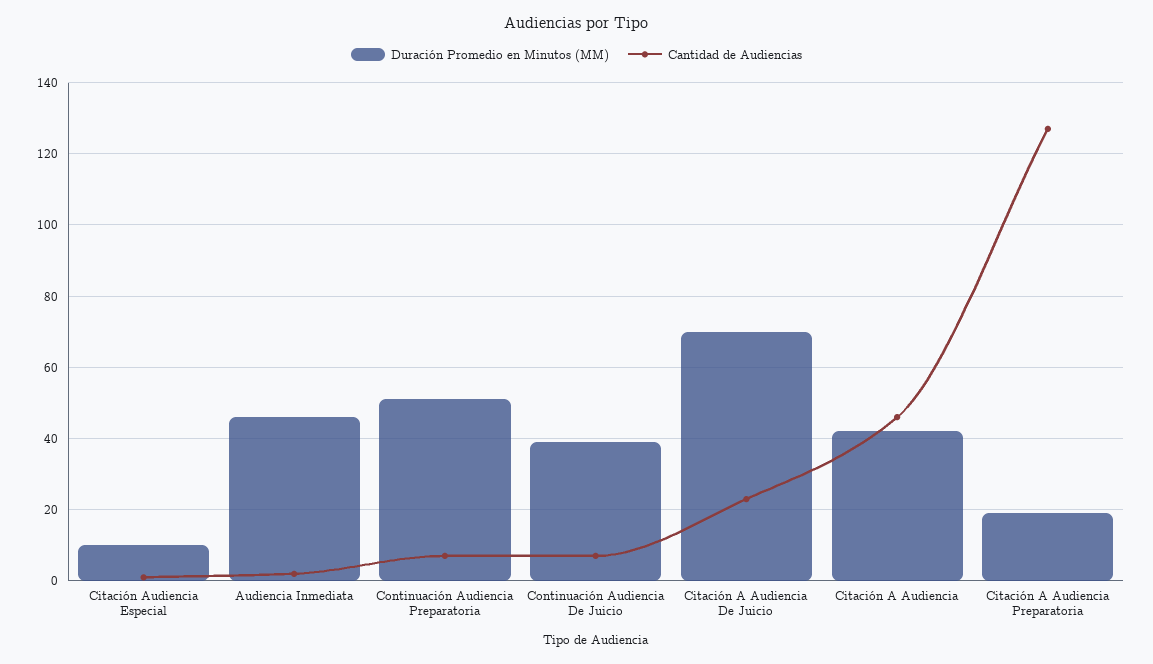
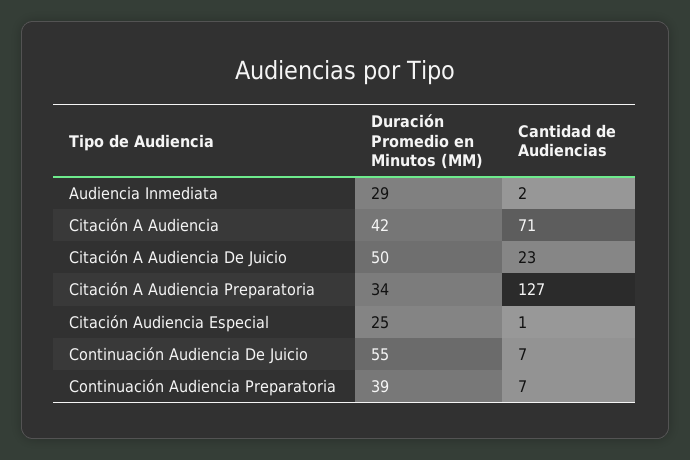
  {
    "Duración Promedio en Minutos (MM)": {
-     "Citación Audiencia Especial": 10,
+     "Citación Audiencia Especial": 25,
-     "Audiencia Inmediata": 45,
+     "Audiencia Inmediata": 29,
-     "Continuación Audiencia Preparatoria": 50,
+     "Continuación Audiencia Preparatoria": 39,
-     "Continuación Audiencia De Juicio": 40,
+     "Continuación Audiencia De Juicio": 55,
-     "Citación A Audiencia De Juicio": 70,
+     "Citación A Audiencia De Juicio": 50,
      "Citación A Audiencia": 42,
-     "Citación A Audiencia Preparatoria": 20
+     "Citación A Audiencia Preparatoria": 34
    },
    "Cantidad de Audiencias": {
      "Citación Audiencia Especial": 1,
      "Audiencia Inmediata": 2,
      "Continuación Audiencia Preparatoria": 7,
      "Continuación Audiencia De Juicio": 7,
      "Citación A Audiencia De Juicio": 23,
-     "Citación A Audiencia": 45,
+     "Citación A Audiencia": 71,
      "Citación A Audiencia Preparatoria": 127
    }
  }

